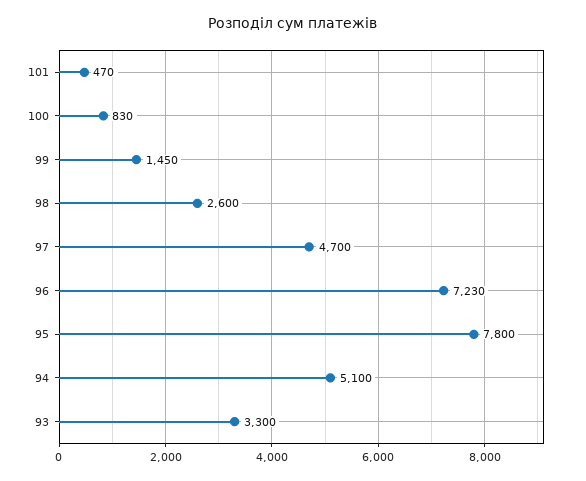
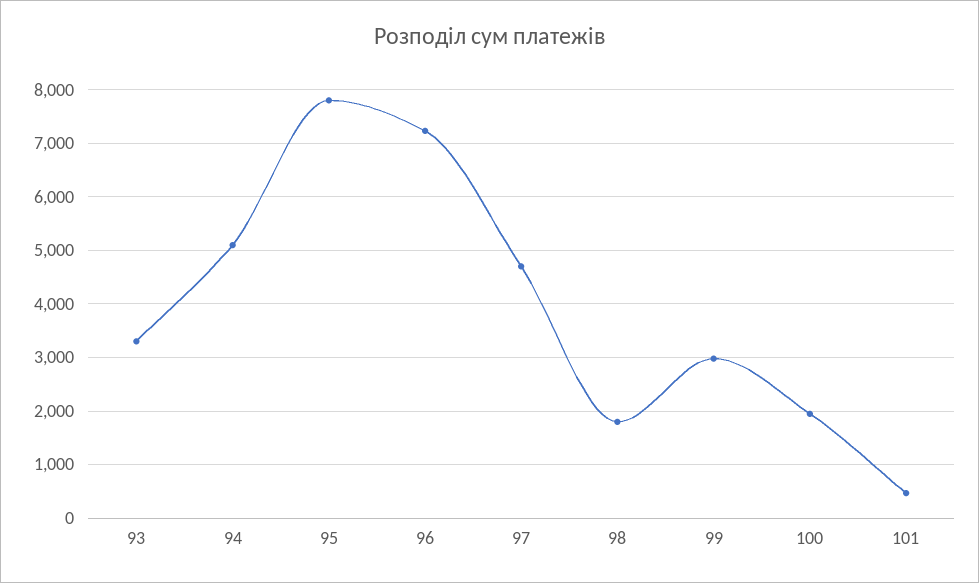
  {
    "101": 470,
-   "100": 830,
+   "100": 2000,
-   "99": 1450,
+   "99": 3000,
-   "98": 2600,
+   "98": 1800,
    "97": 4700,
    "96": 7230,
    "95": 7800,
    "94": 5100,
    "93": 3300
  }

